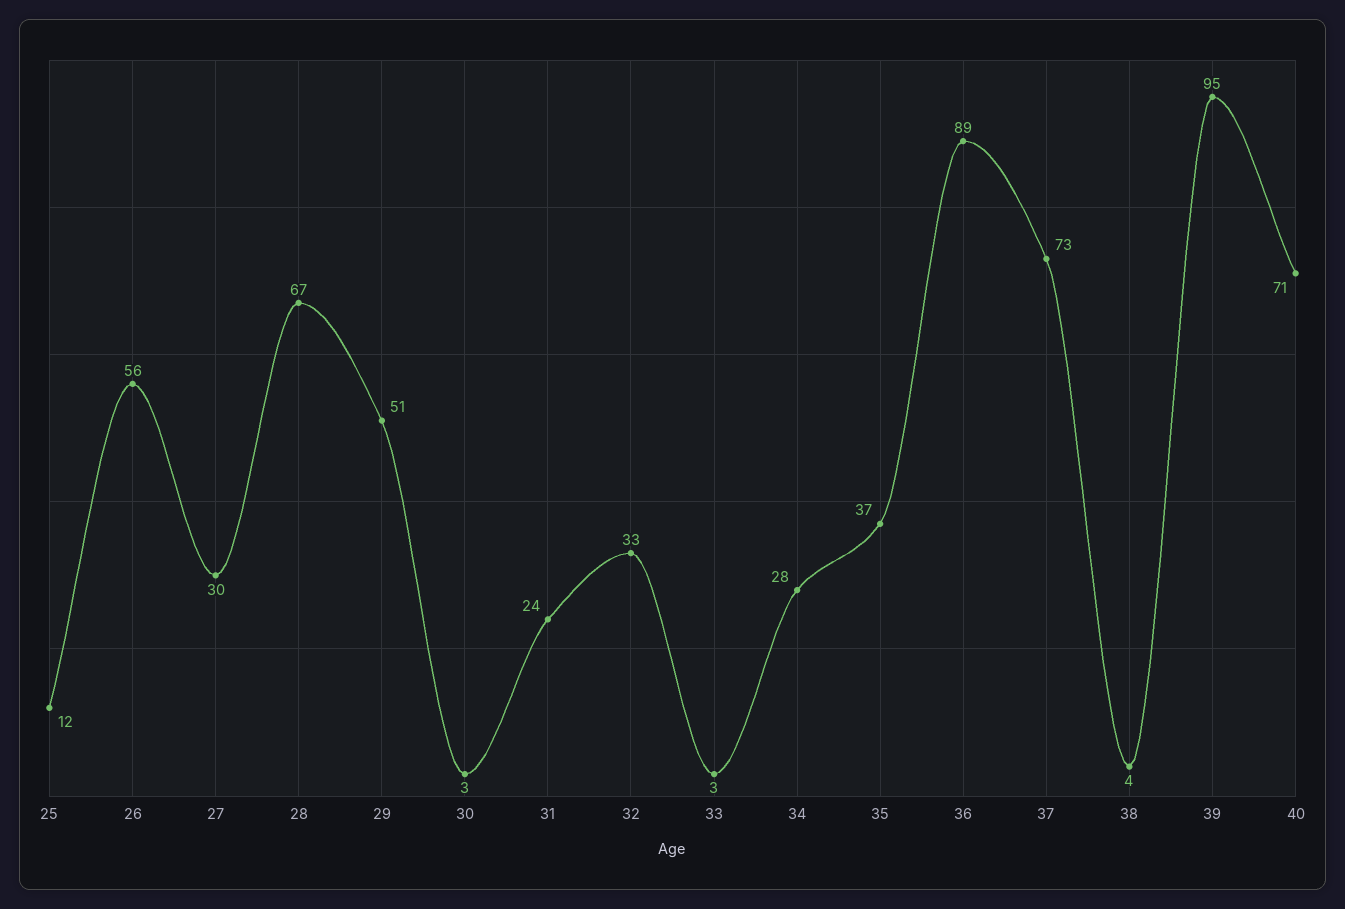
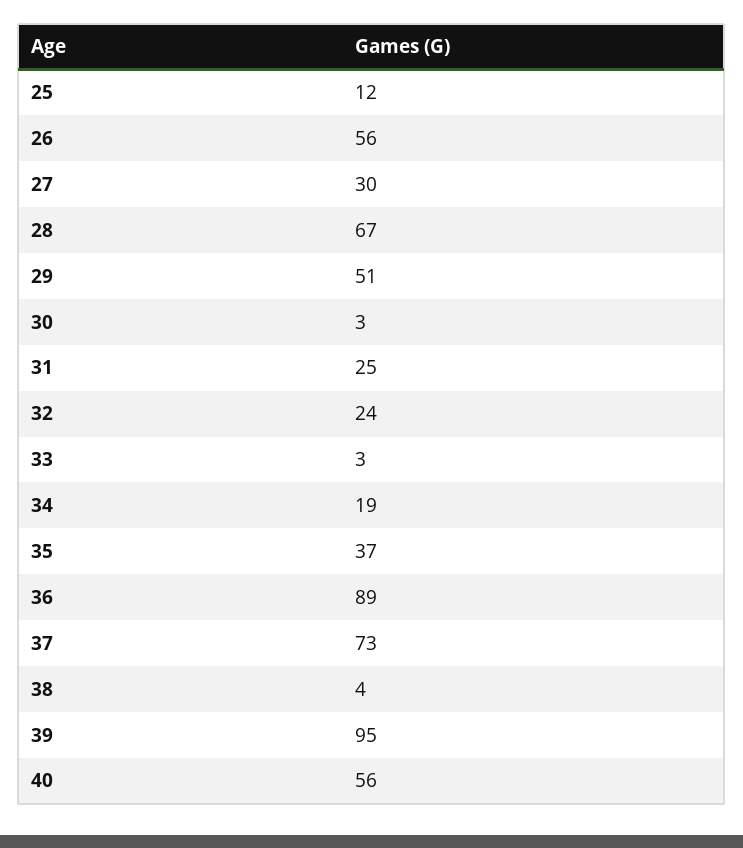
  {
    "25": 12,
    "26": 56,
    "27": 30,
    "28": 67,
    "29": 51,
    "30": 3,
-   "31": 24,
+   "31": 25,
-   "32": 33,
+   "32": 24,
    "33": 3,
-   "34": 28,
+   "34": 19,
    "35": 37,
    "36": 89,
    "37": 73,
    "38": 4,
    "39": 95,
-   "40": 71
+   "40": 56
  }

